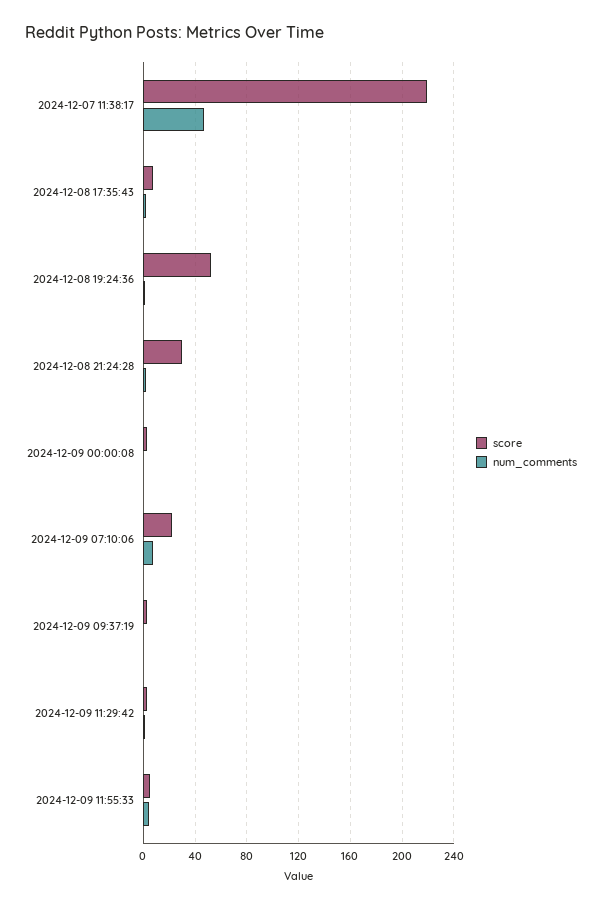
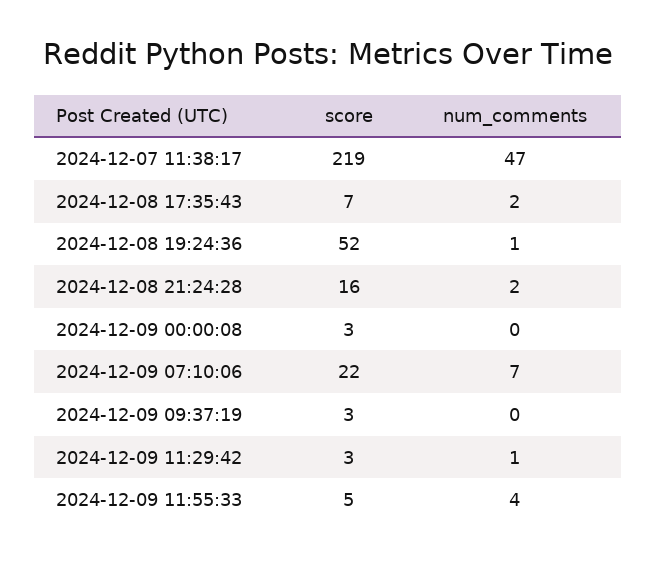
  {
    "score": {
      "2024-12-07 11:38:17": 219,
      "2024-12-08 17:35:43": 7,
      "2024-12-08 19:24:36": 52,
-     "2024-12-08 21:24:28": 30,
+     "2024-12-08 21:24:28": 16,
      "2024-12-09 00:00:08": 3,
      "2024-12-09 07:10:06": 22,
      "2024-12-09 09:37:19": 3,
      "2024-12-09 11:29:42": 3,
      "2024-12-09 11:55:33": 5
    },
    "num_comments": {
      "2024-12-07 11:38:17": 47,
      "2024-12-08 17:35:43": 2,
      "2024-12-08 19:24:36": 1,
      "2024-12-08 21:24:28": 2,
      "2024-12-09 00:00:08": 0,
      "2024-12-09 07:10:06": 7,
      "2024-12-09 09:37:19": 0,
      "2024-12-09 11:29:42": 1,
      "2024-12-09 11:55:33": 4
    }
  }

